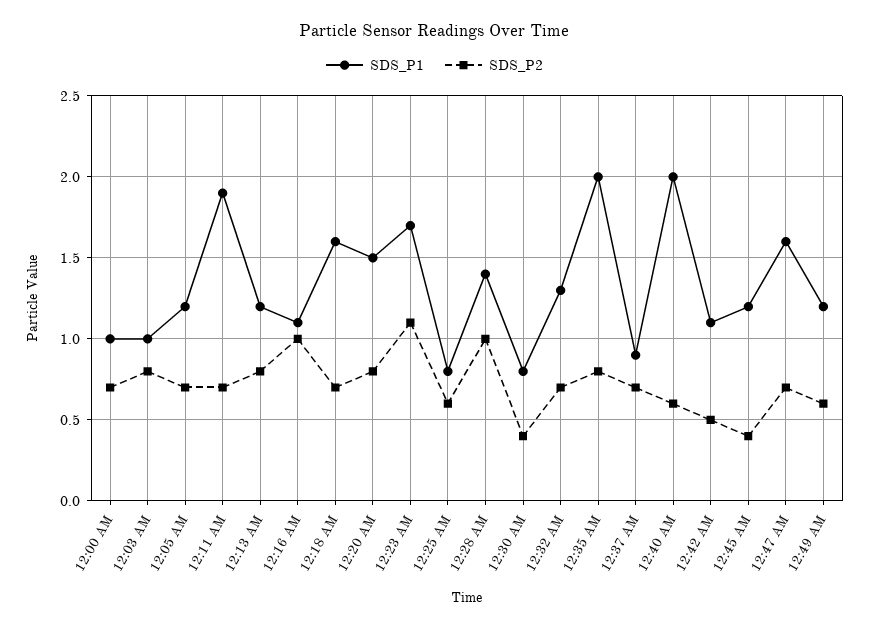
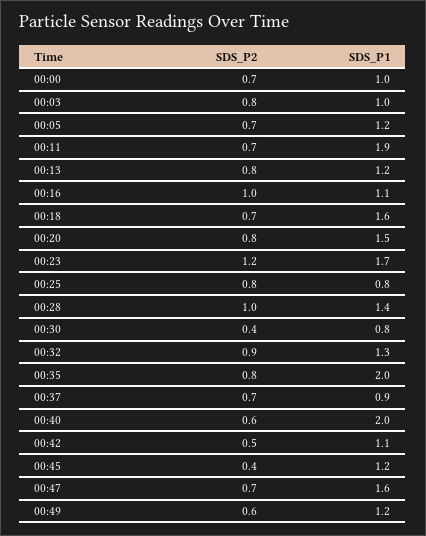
  {
    "SDS_P1": {
      "12:00 AM": 1,
      "12:03 AM": 1,
      "12:05 AM": 1.2,
      "12:11 AM": 1.9,
      "12:13 AM": 1.2,
      "12:16 AM": 1.1,
      "12:18 AM": 1.6,
      "12:20 AM": 1.5,
      "12:23 AM": 1.7,
      "12:25 AM": 0.8,
      "12:28 AM": 1.4,
      "12:30 AM": 0.8,
      "12:32 AM": 1.3,
      "12:35 AM": 2,
      "12:37 AM": 0.9,
      "12:40 AM": 2,
      "12:42 AM": 1.1,
      "12:45 AM": 1.2,
      "12:47 AM": 1.6,
      "12:49 AM": 1.2
    },
    "SDS_P2": {
      "12:00 AM": 0.7,
      "12:03 AM": 0.8,
      "12:05 AM": 0.7,
      "12:11 AM": 0.7,
      "12:13 AM": 0.8,
      "12:16 AM": 1,
      "12:18 AM": 0.7,
      "12:20 AM": 0.8,
-     "12:23 AM": 1.1,
+     "12:23 AM": 1.2,
-     "12:25 AM": 0.6,
+     "12:25 AM": 0.8,
      "12:28 AM": 1,
      "12:30 AM": 0.4,
-     "12:32 AM": 0.7,
+     "12:32 AM": 0.9,
      "12:35 AM": 0.8,
      "12:37 AM": 0.7,
      "12:40 AM": 0.6,
      "12:42 AM": 0.5,
      "12:45 AM": 0.4,
      "12:47 AM": 0.7,
      "12:49 AM": 0.6
    }
  }

